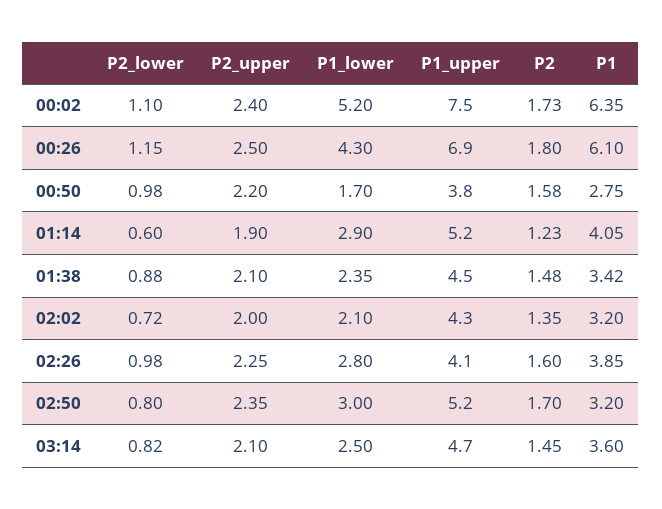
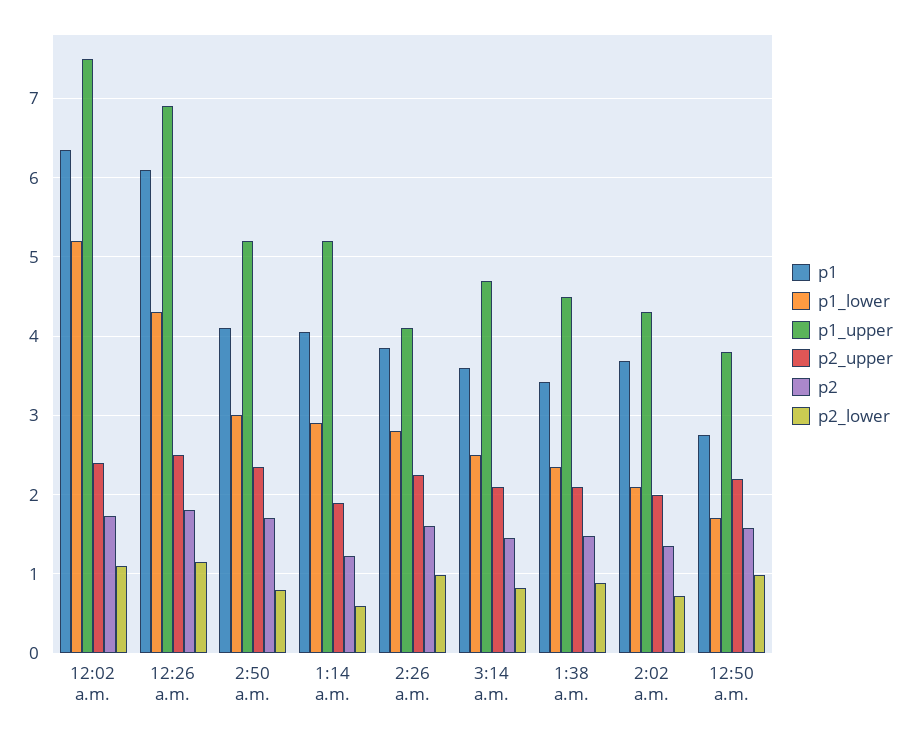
  {
    "P2_lower": {
      "00:02": 1.1,
      "00:26": 1.15,
      "00:50": 0.98,
      "01:14": 0.6,
      "01:38": 0.88,
      "02:02": 0.72,
      "02:26": 0.98,
      "02:50": 0.8,
      "03:14": 0.82
    },
    "P2_upper": {
      "00:02": 2.4,
      "00:26": 2.5,
      "00:50": 2.2,
      "01:14": 1.9,
      "01:38": 2.1,
      "02:02": 2,
      "02:26": 2.25,
      "02:50": 2.35,
      "03:14": 2.1
    },
    "P1_lower": {
      "00:02": 5.2,
      "00:26": 4.3,
      "00:50": 1.7,
      "01:14": 2.9,
      "01:38": 2.35,
      "02:02": 2.1,
      "02:26": 2.8,
      "02:50": 3,
      "03:14": 2.5
    },
    "P1_upper": {
      "00:02": 7.5,
      "00:26": 6.9,
      "00:50": 3.8,
      "01:14": 5.2,
      "01:38": 4.5,
      "02:02": 4.3,
      "02:26": 4.1,
      "02:50": 5.2,
      "03:14": 4.7
    },
    "P2": {
      "00:02": 1.73,
      "00:26": 1.8,
      "00:50": 1.58,
      "01:14": 1.23,
      "01:38": 1.48,
      "02:02": 1.35,
      "02:26": 1.6,
      "02:50": 1.7,
      "03:14": 1.45
    },
    "P1": {
      "00:02": 6.35,
      "00:26": 6.1,
      "00:50": 2.75,
      "01:14": 4.05,
      "01:38": 3.42,
-     "02:02": 3.2,
+     "02:02": 3.7,
      "02:26": 3.85,
-     "02:50": 3.2,
+     "02:50": 4.1,
      "03:14": 3.6
    }
  }

